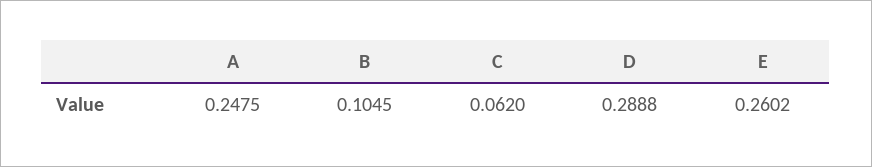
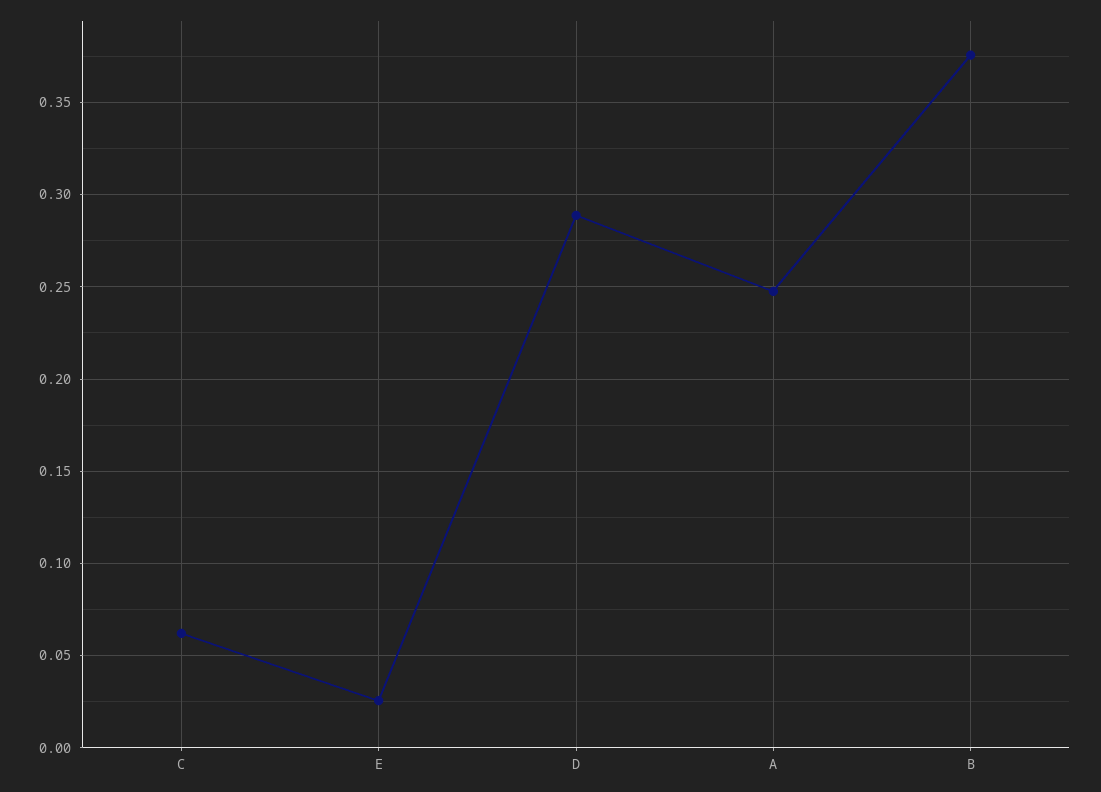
  {
    "A": 0.2475,
-   "B": 0.1045,
+   "B": 0.375,
    "C": 0.062,
    "D": 0.2888,
-   "E": 0.2602
+   "E": 0.025
  }

